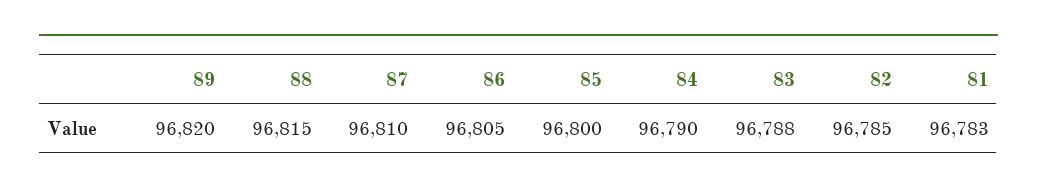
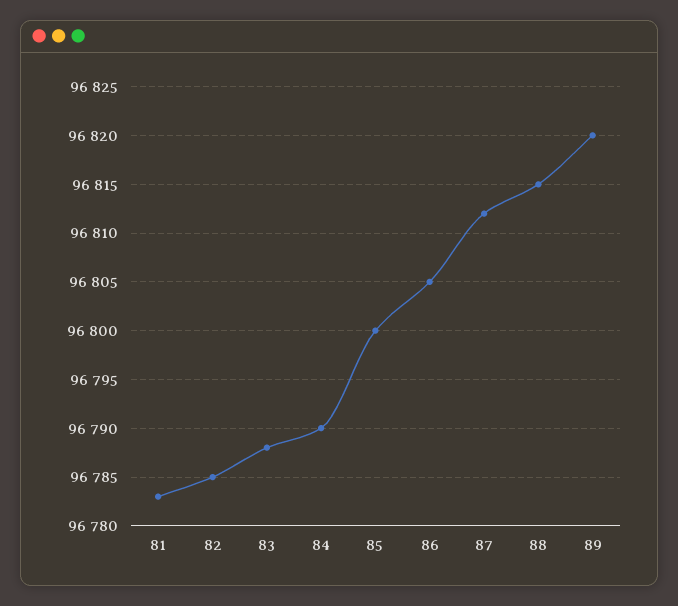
  {
    "89": 96820,
    "88": 96815,
-   "87": 96810,
+   "87": 96812,
    "86": 96805,
    "85": 96800,
    "84": 96790,
    "83": 96788,
    "82": 96785,
    "81": 96783
  }

